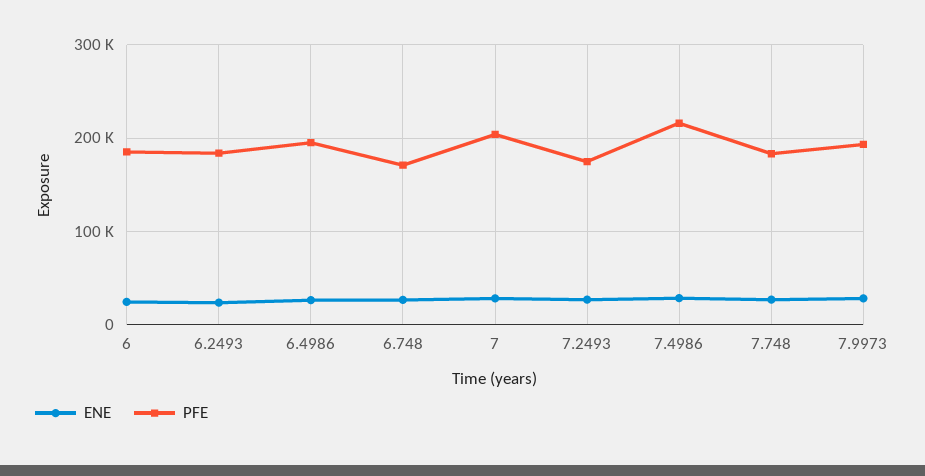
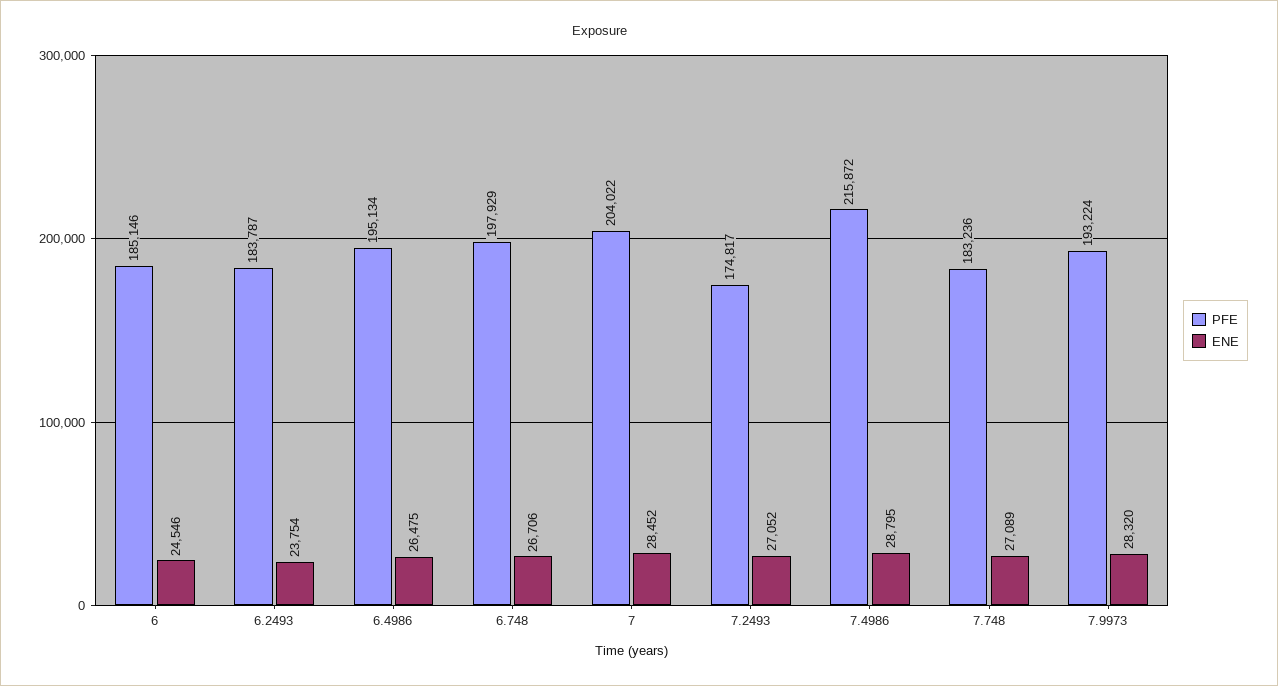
  {
    "ENE": {
      "6": 24546,
      "6.2493": 23754,
      "6.4986": 26475,
      "6.748": 26706,
      "7": 28452,
      "7.2493": 27052,
      "7.4986": 28795,
      "7.748": 27089,
      "7.9973": 28320
    },
    "PFE": {
      "6": 185146,
      "6.2493": 183787,
      "6.4986": 195134,
-     "6.748": 170000,
+     "6.748": 197929,
      "7": 204022,
      "7.2493": 174817,
      "7.4986": 215872,
      "7.748": 183236,
      "7.9973": 193224
    }
  }

